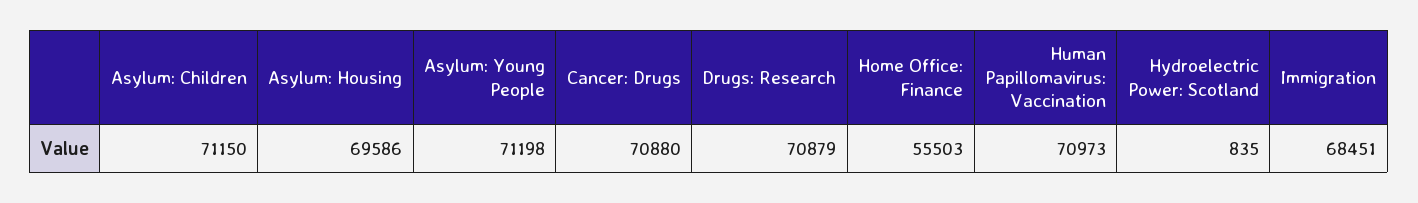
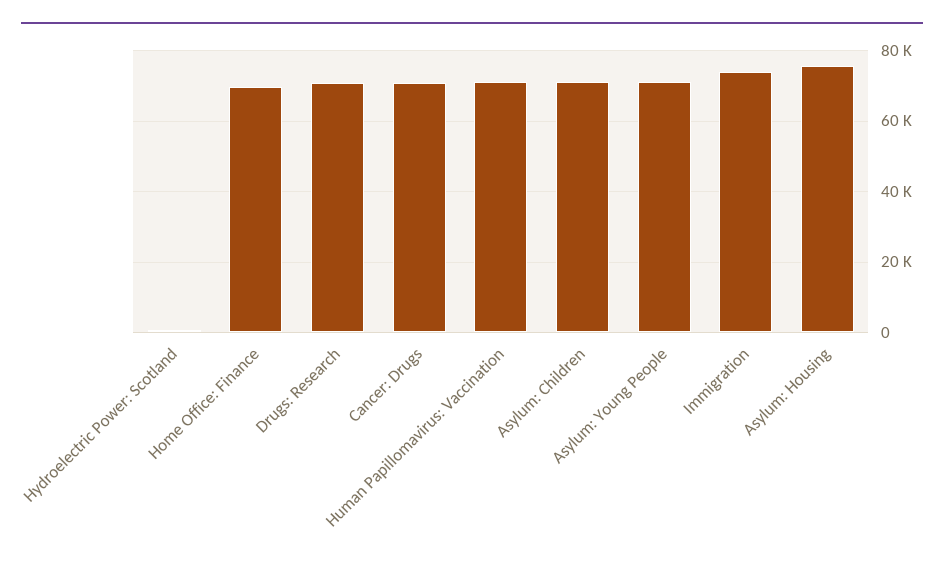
  {
    "Asylum: Children": 71150,
-   "Asylum: Housing": 69586,
+   "Asylum: Housing": 76000,
    "Asylum: Young People": 71198,
    "Cancer: Drugs": 70880,
    "Drugs: Research": 70879,
-   "Home Office: Finance": 55503,
+   "Home Office: Finance": 70000,
    "Human Papillomavirus: Vaccination": 70973,
    "Hydroelectric Power: Scotland": 835,
-   "Immigration": 68451
+   "Immigration": 74000
  }

